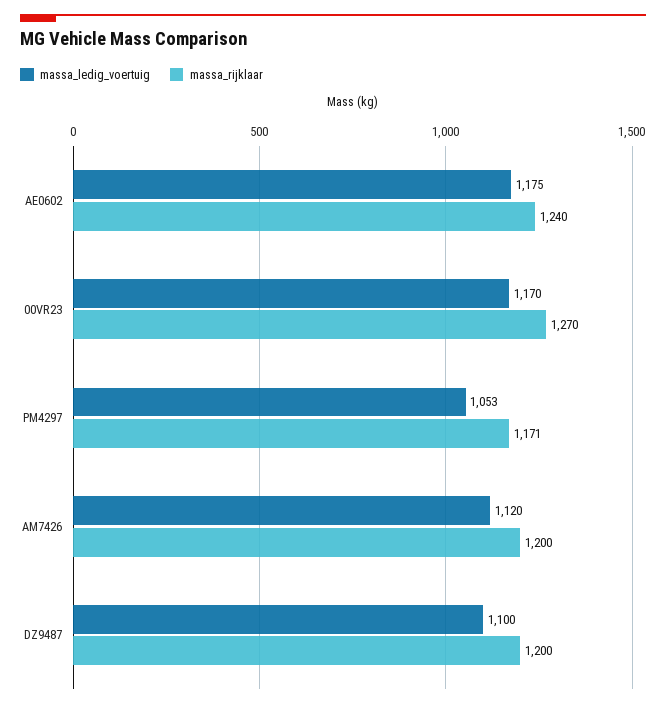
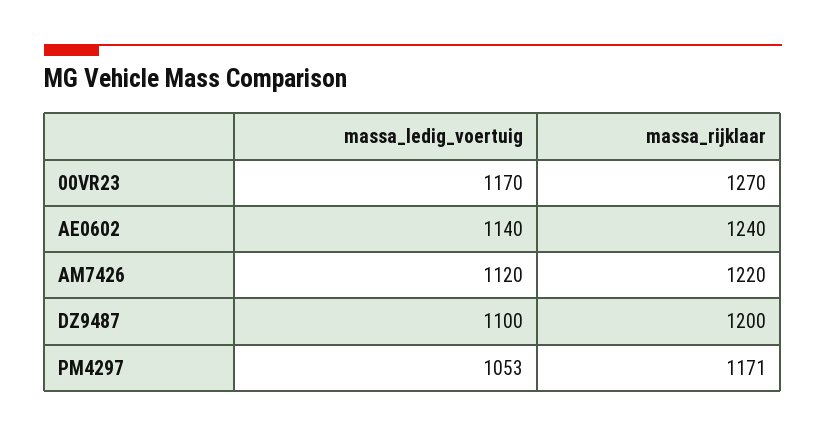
  {
    "massa_ledig_voertuig": {
-     "AE0602": 1175,
+     "AE0602": 1140,
      "00VR23": 1170,
      "PM4297": 1053,
      "AM7426": 1120,
      "DZ9487": 1100
    },
    "massa_rijklaar": {
      "AE0602": 1240,
      "00VR23": 1270,
      "PM4297": 1171,
-     "AM7426": 1200,
+     "AM7426": 1220,
      "DZ9487": 1200
    }
  }

